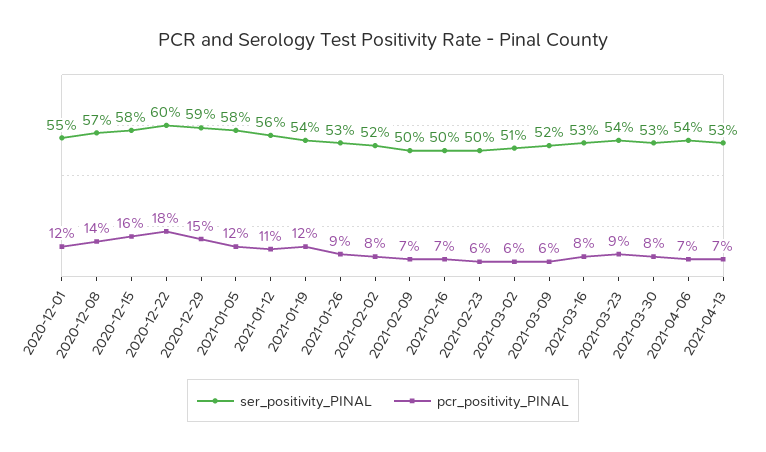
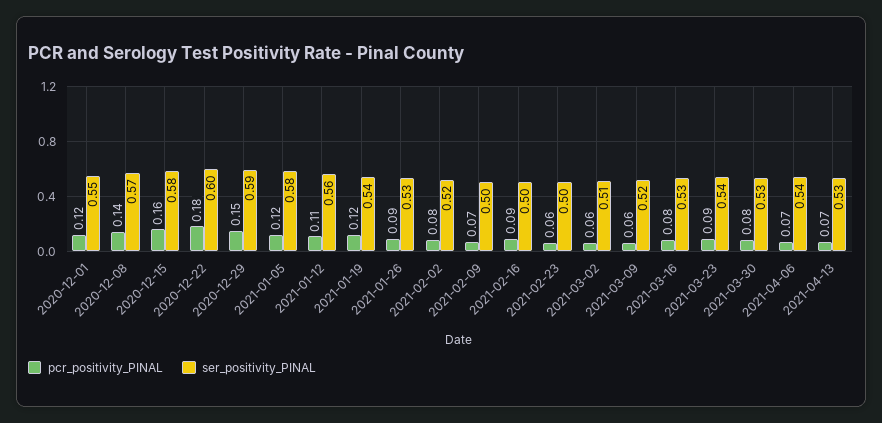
  {
    "ser_positivity_PINAL": {
      "2020-12-01": 0.55,
      "2020-12-08": 0.57,
      "2020-12-15": 0.58,
      "2020-12-22": 0.6,
      "2020-12-29": 0.59,
      "2021-01-05": 0.58,
      "2021-01-12": 0.56,
      "2021-01-19": 0.54,
      "2021-01-26": 0.53,
      "2021-02-02": 0.52,
      "2021-02-09": 0.5,
      "2021-02-16": 0.5,
      "2021-02-23": 0.5,
      "2021-03-02": 0.51,
      "2021-03-09": 0.52,
      "2021-03-16": 0.53,
      "2021-03-23": 0.54,
      "2021-03-30": 0.53,
      "2021-04-06": 0.54,
      "2021-04-13": 0.53
    },
    "pcr_positivity_PINAL": {
      "2020-12-01": 0.12,
      "2020-12-08": 0.14,
      "2020-12-15": 0.16,
      "2020-12-22": 0.18,
      "2020-12-29": 0.15,
      "2021-01-05": 0.12,
      "2021-01-12": 0.11,
      "2021-01-19": 0.12,
      "2021-01-26": 0.09,
      "2021-02-02": 0.08,
      "2021-02-09": 0.07,
-     "2021-02-16": 0.07,
+     "2021-02-16": 0.09,
      "2021-02-23": 0.06,
      "2021-03-02": 0.06,
      "2021-03-09": 0.06,
      "2021-03-16": 0.08,
      "2021-03-23": 0.09,
      "2021-03-30": 0.08,
      "2021-04-06": 0.07,
      "2021-04-13": 0.07
    }
  }

